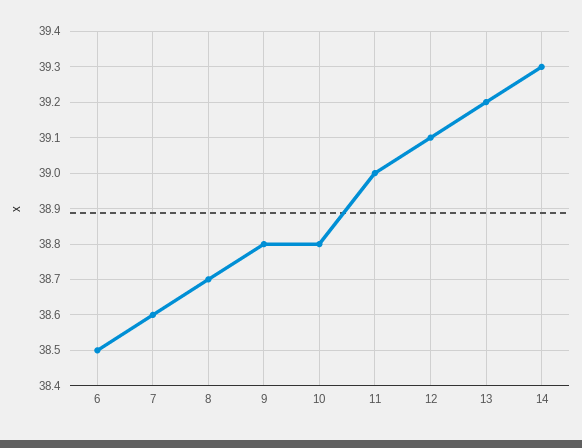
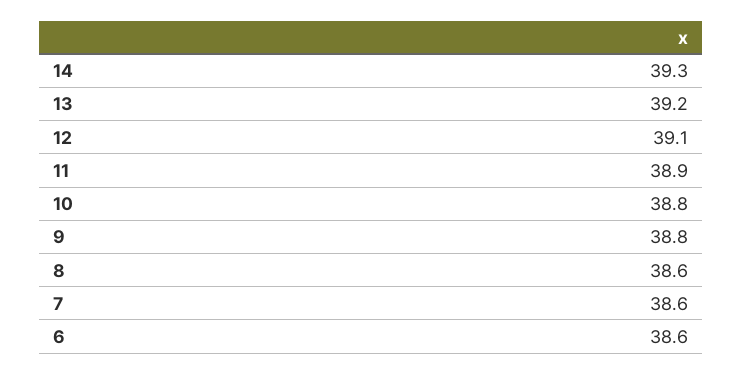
  {
-   "6": 38.5,
+   "6": 38.6,
    "7": 38.6,
-   "8": 38.7,
+   "8": 38.6,
    "9": 38.8,
    "10": 38.8,
-   "11": 39,
+   "11": 38.9,
    "12": 39.1,
    "13": 39.2,
    "14": 39.3
  }

